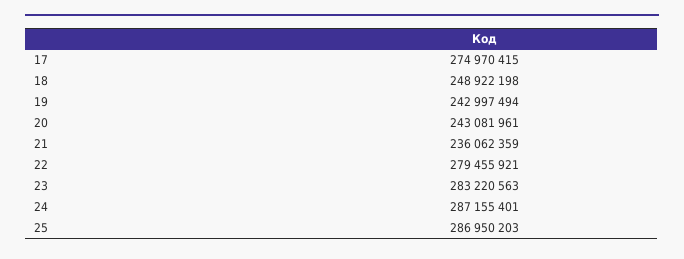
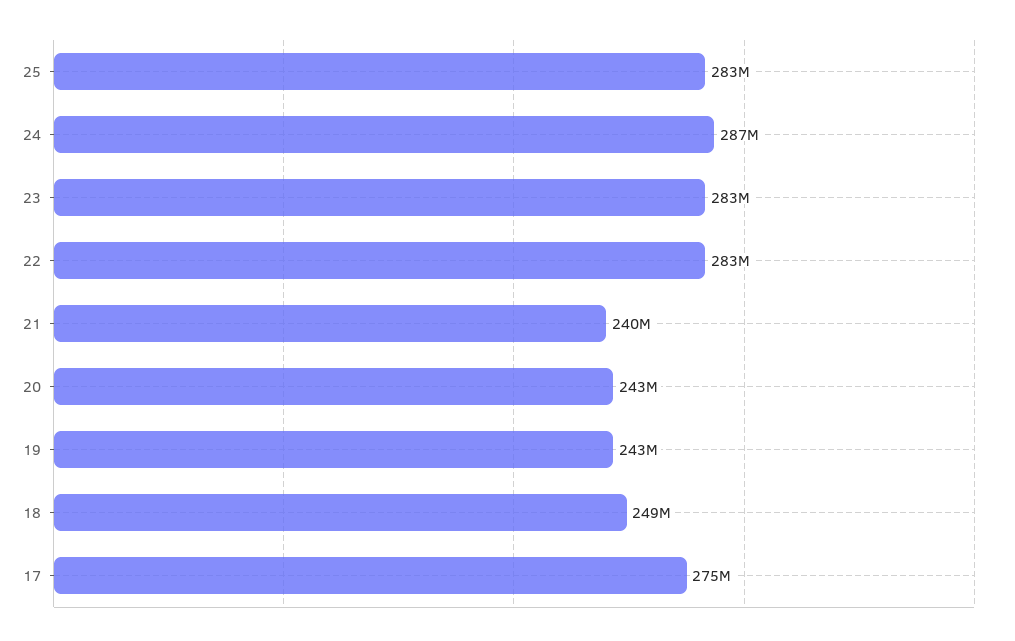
  {
    "17": 274970415,
    "18": 248922198,
    "19": 242997494,
    "20": 243081961,
-   "21": 236062359,
+   "21": 240000000,
-   "22": 279455921,
+   "22": 283000000,
    "23": 283220563,
    "24": 287155401,
-   "25": 286950203
+   "25": 283000000
  }

